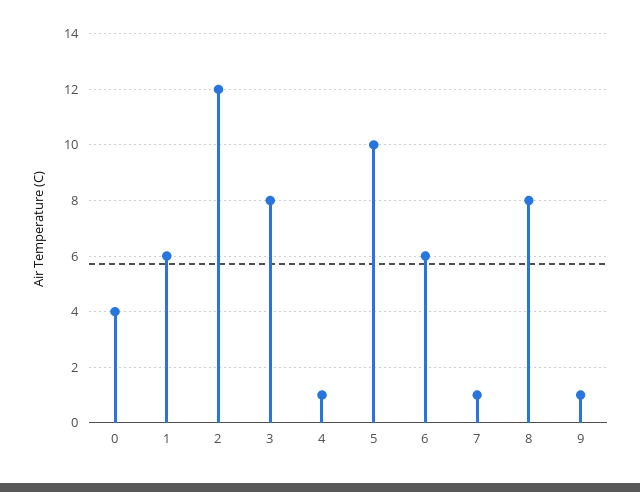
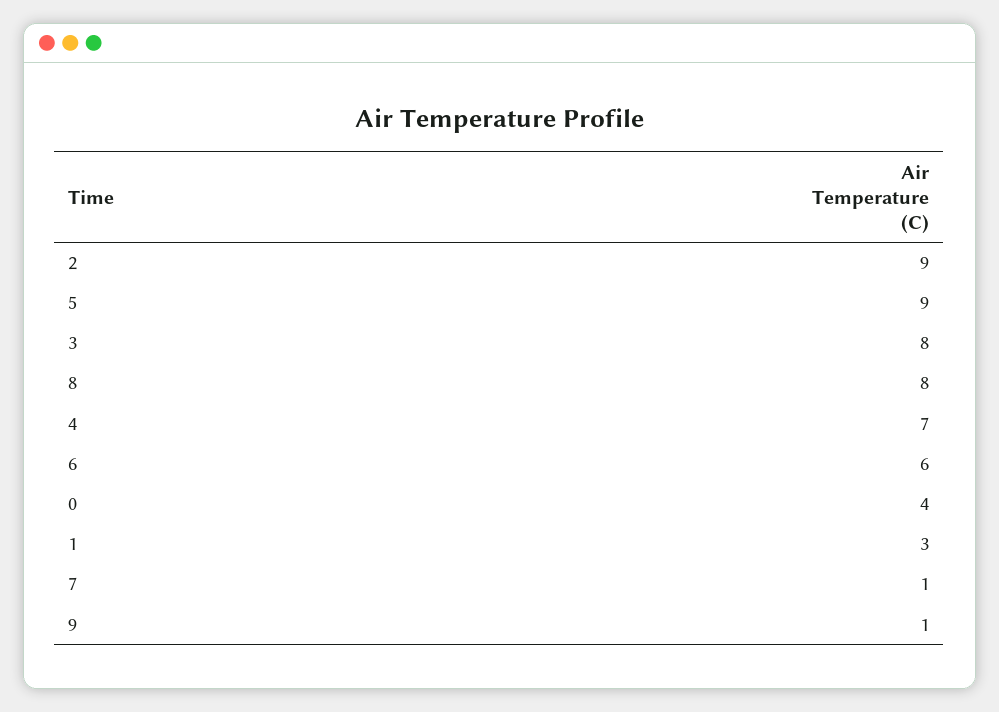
  {
    "0": 4,
-   "1": 6,
+   "1": 3,
-   "2": 12,
+   "2": 9,
    "3": 8,
-   "4": 1,
+   "4": 7,
-   "5": 10,
+   "5": 9,
    "6": 6,
    "7": 1,
    "8": 8,
    "9": 1
  }

